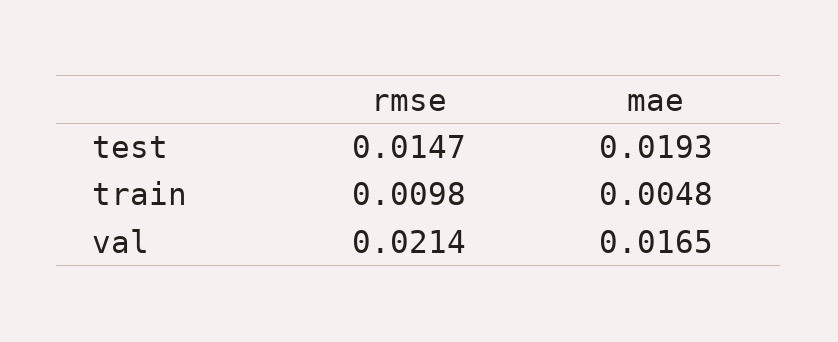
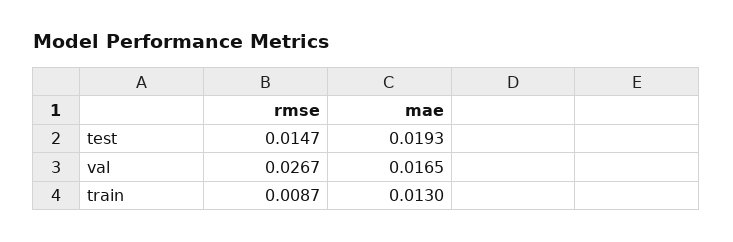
  {
    "rmse": {
      "test": 0.0147,
-     "train": 0.0098,
+     "train": 0.0087,
-     "val": 0.0214
+     "val": 0.0267
    },
    "mae": {
      "test": 0.0193,
-     "train": 0.0048,
+     "train": 0.013,
      "val": 0.0165
    }
  }

